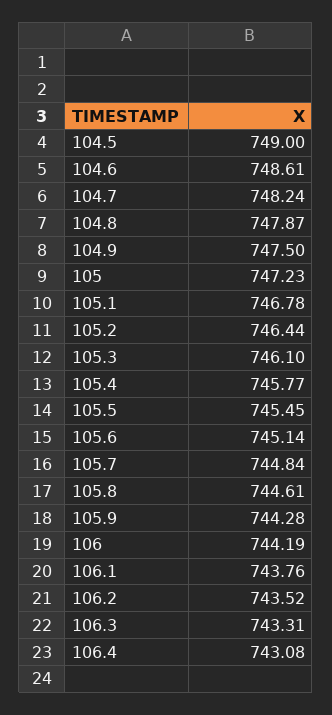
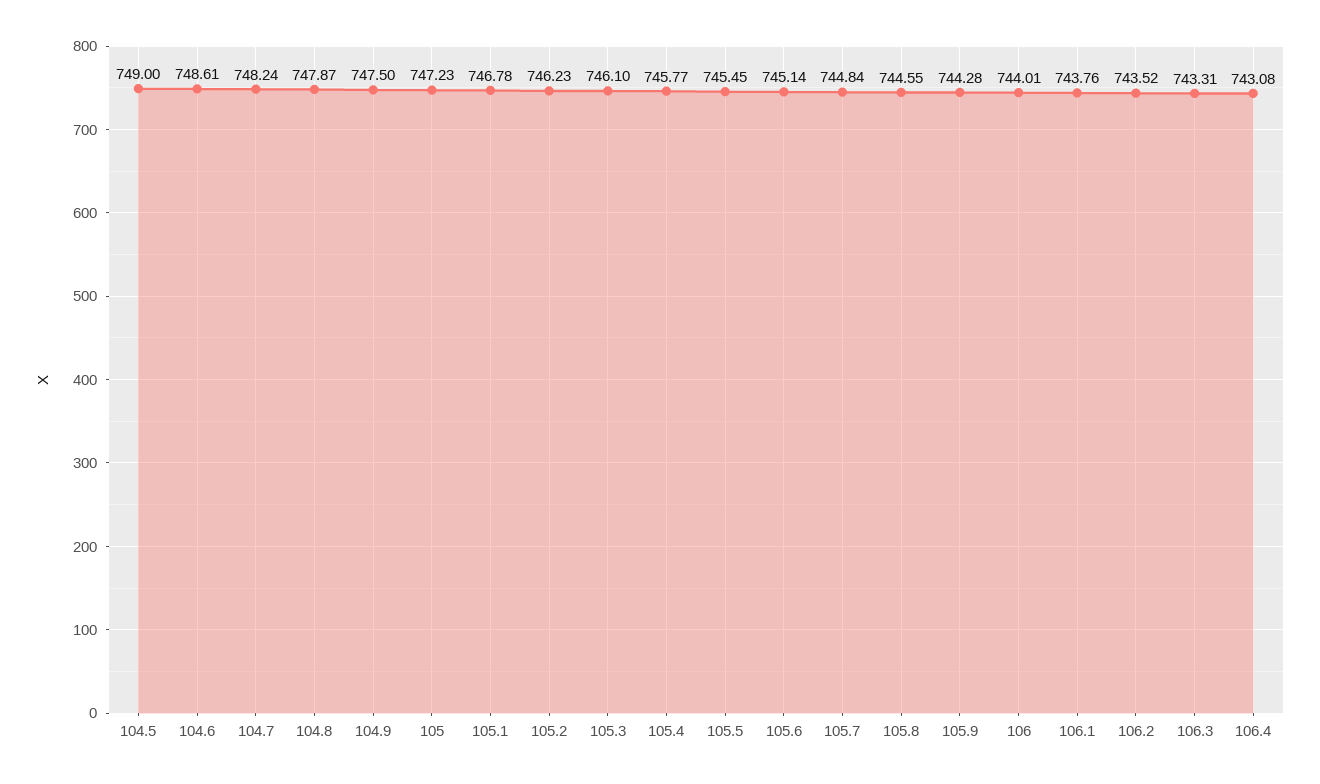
  {
    "104.5": 749,
    "104.6": 748.61,
    "104.7": 748.24,
    "104.8": 747.87,
    "104.9": 747.5,
    "105": 747.23,
    "105.1": 746.78,
-   "105.2": 746.44,
+   "105.2": 746.23,
    "105.3": 746.1,
    "105.4": 745.77,
    "105.5": 745.45,
    "105.6": 745.14,
    "105.7": 744.84,
-   "105.8": 744.61,
+   "105.8": 744.55,
    "105.9": 744.28,
-   "106": 744.19,
+   "106": 744.01,
    "106.1": 743.76,
    "106.2": 743.52,
    "106.3": 743.31,
    "106.4": 743.08
  }

